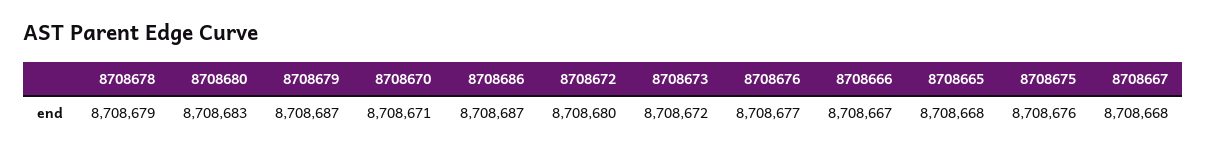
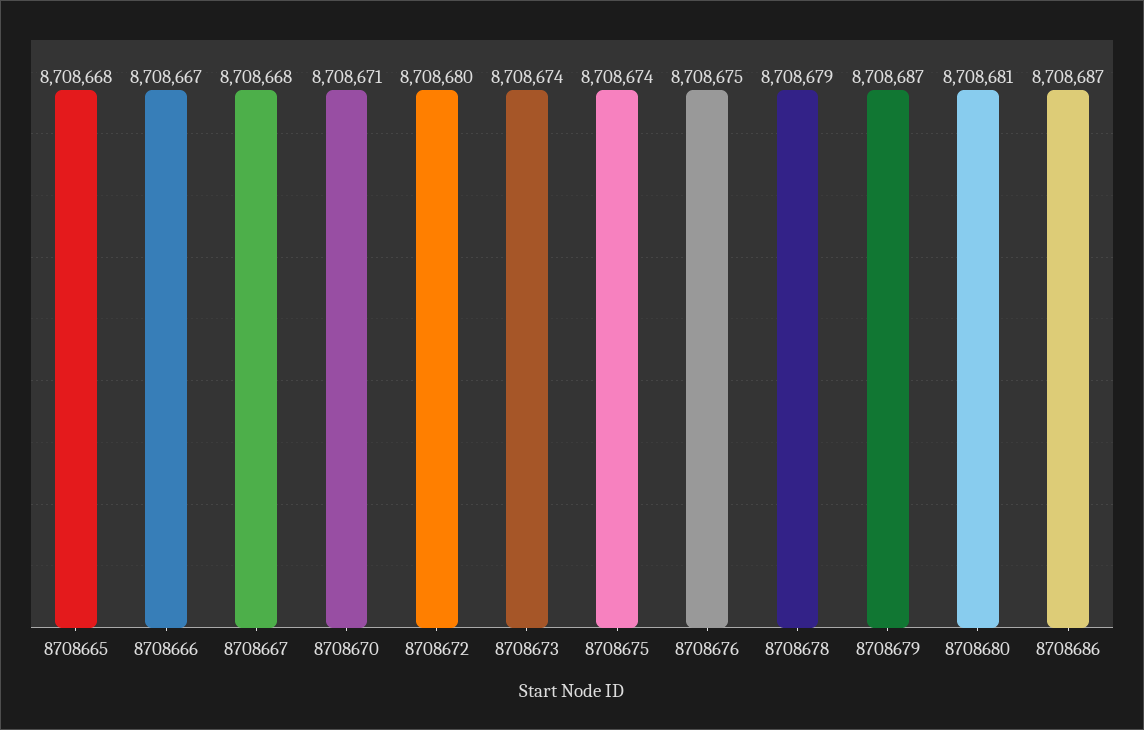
  {
    "8708678": 8708679,
-   "8708680": 8708683,
+   "8708680": 8708681,
    "8708679": 8708687,
    "8708670": 8708671,
    "8708686": 8708687,
    "8708672": 8708680,
-   "8708673": 8708672,
+   "8708673": 8708674,
-   "8708676": 8708677,
+   "8708676": 8708675,
    "8708666": 8708667,
    "8708665": 8708668,
-   "8708675": 8708676,
+   "8708675": 8708674,
    "8708667": 8708668
  }

